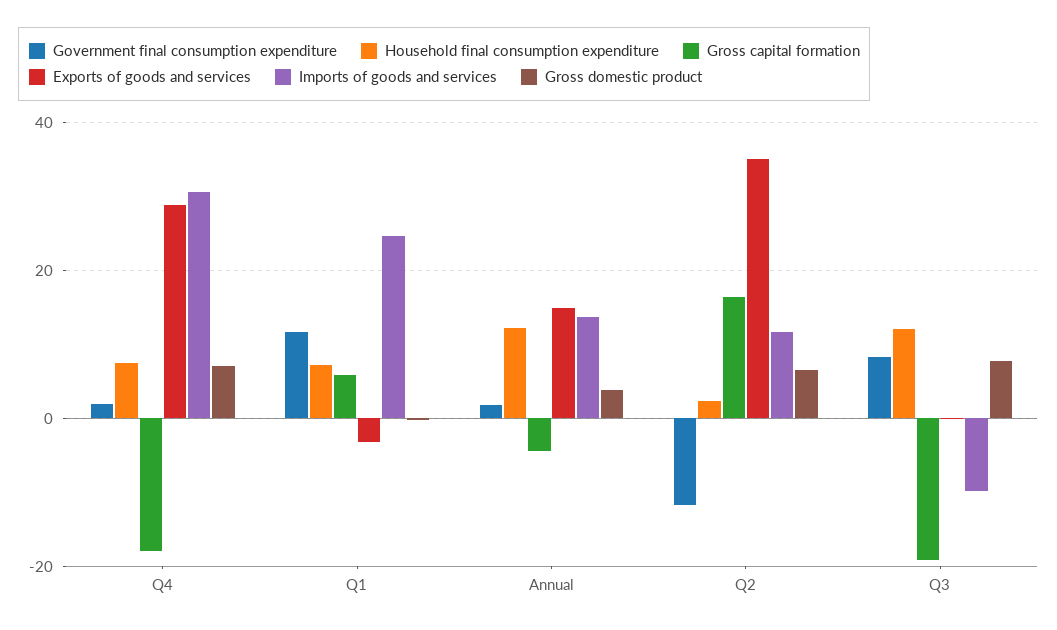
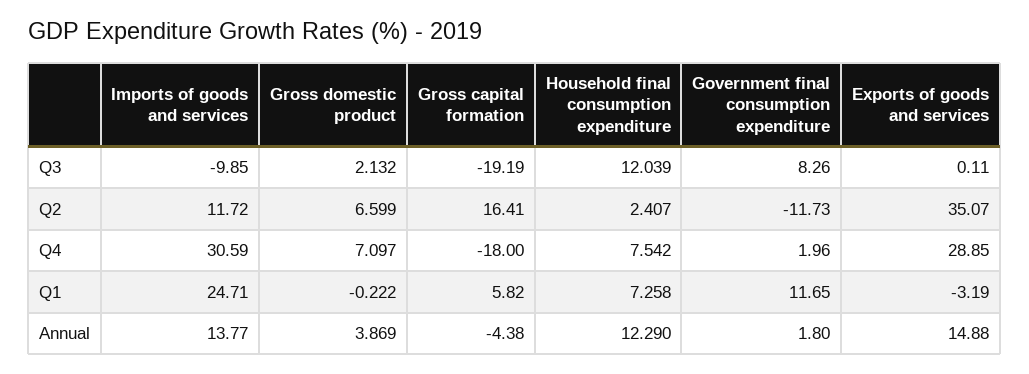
  {
    "Government final consumption expenditure": {
      "Q4": 1.96,
      "Q1": 11.65,
      "Annual": 1.8,
      "Q2": -11.73,
      "Q3": 8.26
    },
    "Household final consumption expenditure": {
      "Q4": 7.542,
      "Q1": 7.258,
      "Annual": 12.29,
      "Q2": 2.407,
      "Q3": 12.039
    },
    "Gross capital formation": {
      "Q4": -18,
      "Q1": 5.82,
      "Annual": -4.38,
      "Q2": 16.41,
      "Q3": -19.19
    },
    "Exports of goods and services": {
      "Q4": 28.85,
      "Q1": -3.19,
      "Annual": 14.88,
      "Q2": 35.07,
      "Q3": 0.11
    },
    "Imports of goods and services": {
      "Q4": 30.59,
      "Q1": 24.71,
      "Annual": 13.77,
      "Q2": 11.72,
      "Q3": -9.85
    },
    "Gross domestic product": {
      "Q4": 7.097,
      "Q1": -0.222,
      "Annual": 3.869,
      "Q2": 6.599,
-     "Q3": 8
+     "Q3": 2.132
    }
  }

